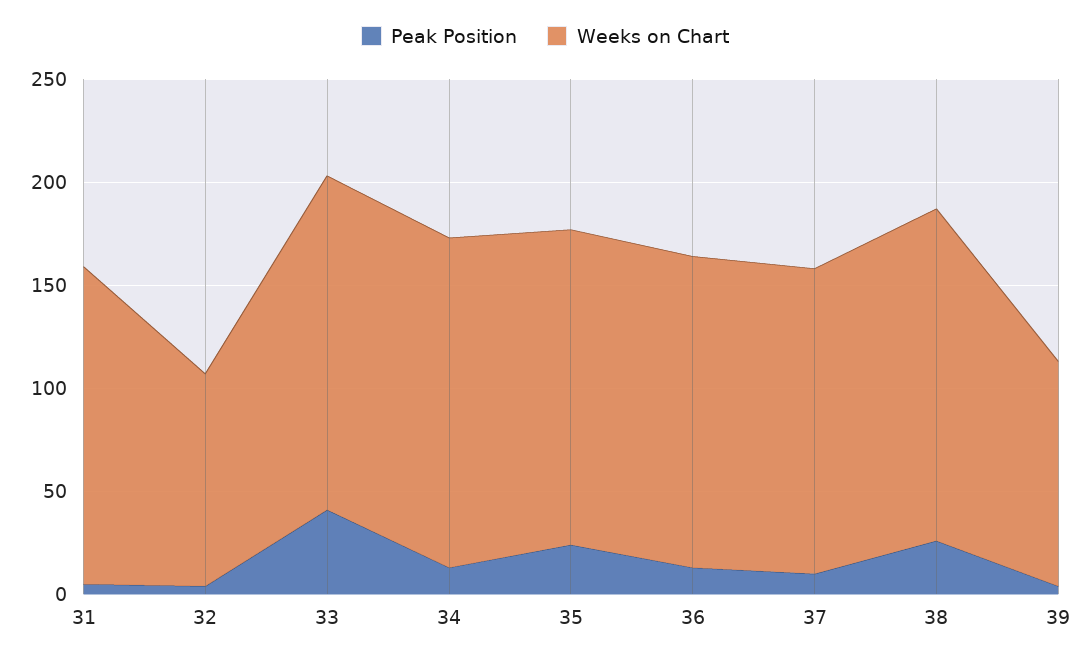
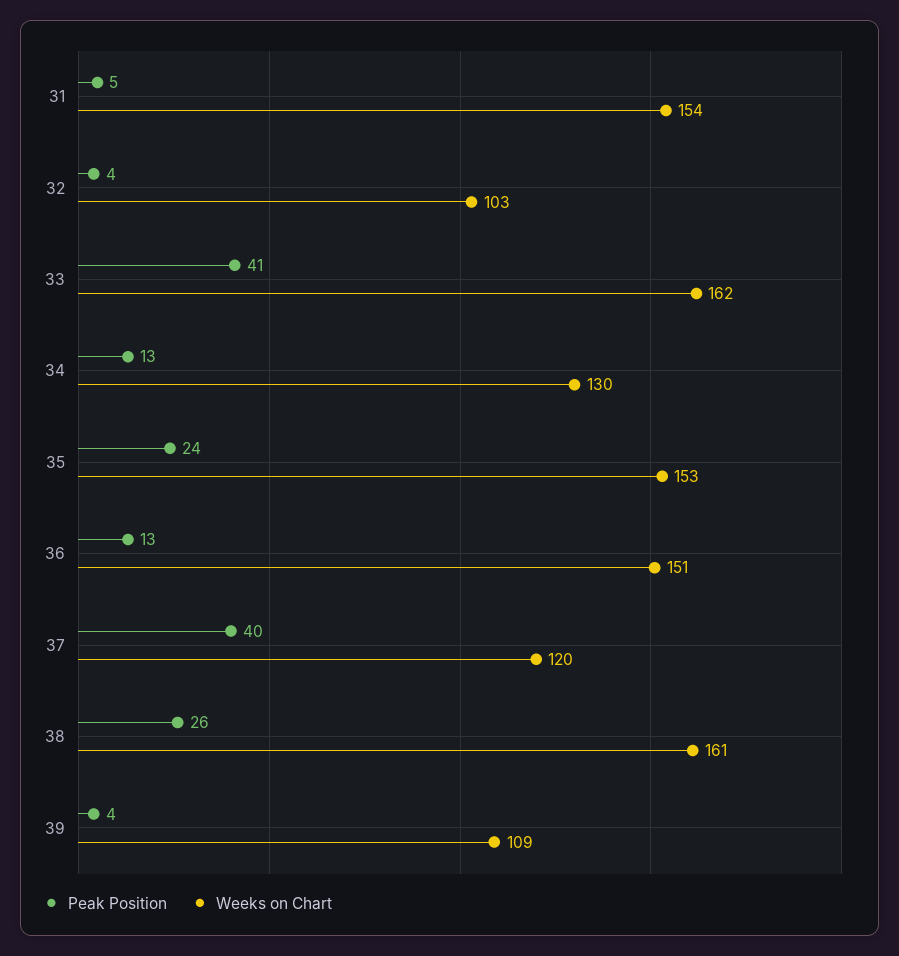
  {
    "Peak Position": {
      "31": 5,
      "32": 4,
      "33": 41,
      "34": 13,
      "35": 24,
      "36": 13,
-     "37": 10,
+     "37": 40,
      "38": 26,
      "39": 4
    },
    "Weeks on Chart": {
      "31": 154,
      "32": 103,
      "33": 162,
-     "34": 160,
+     "34": 130,
      "35": 153,
      "36": 151,
-     "37": 150,
+     "37": 120,
      "38": 161,
      "39": 109
    }
  }

